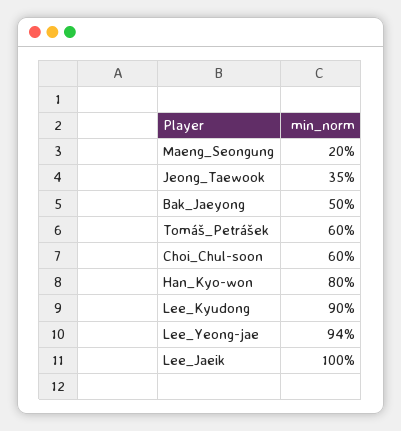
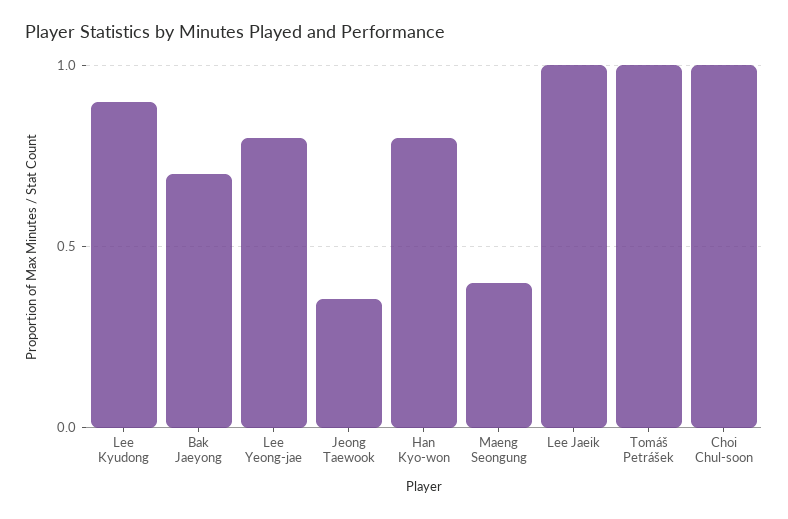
  {
-   "Maeng_Seongung": 0.2,
+   "Maeng_Seongung": 0.4,
    "Jeong_Taewook": 0.35,
-   "Bak_Jaeyong": 0.5,
+   "Bak_Jaeyong": 0.7,
-   "Tomáš_Petrášek": 0.6,
+   "Tomáš_Petrášek": 1,
-   "Choi_Chul-soon": 0.6,
+   "Choi_Chul-soon": 1,
    "Han_Kyo-won": 0.8,
    "Lee_Kyudong": 0.9,
-   "Lee_Yeong-jae": 0.94,
+   "Lee_Yeong-jae": 0.8,
    "Lee_Jaeik": 1
  }

